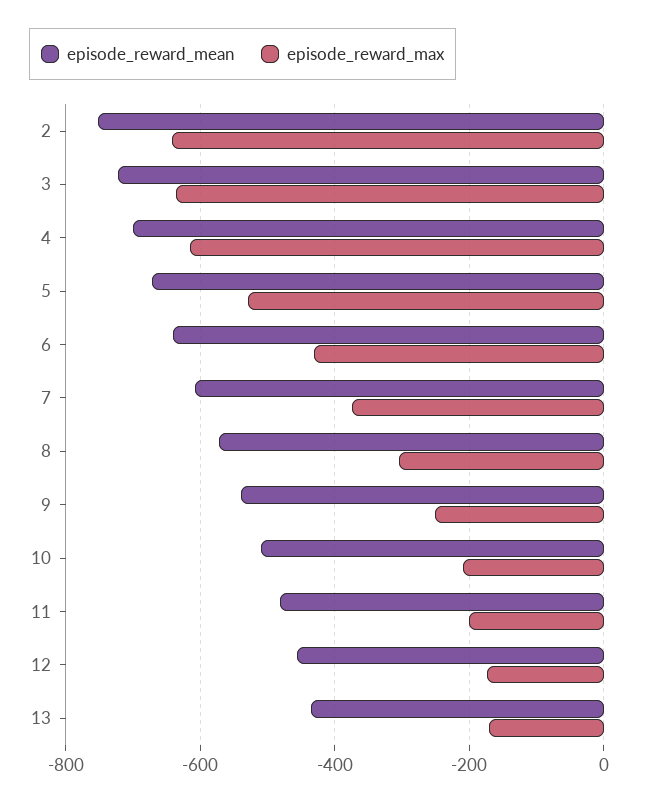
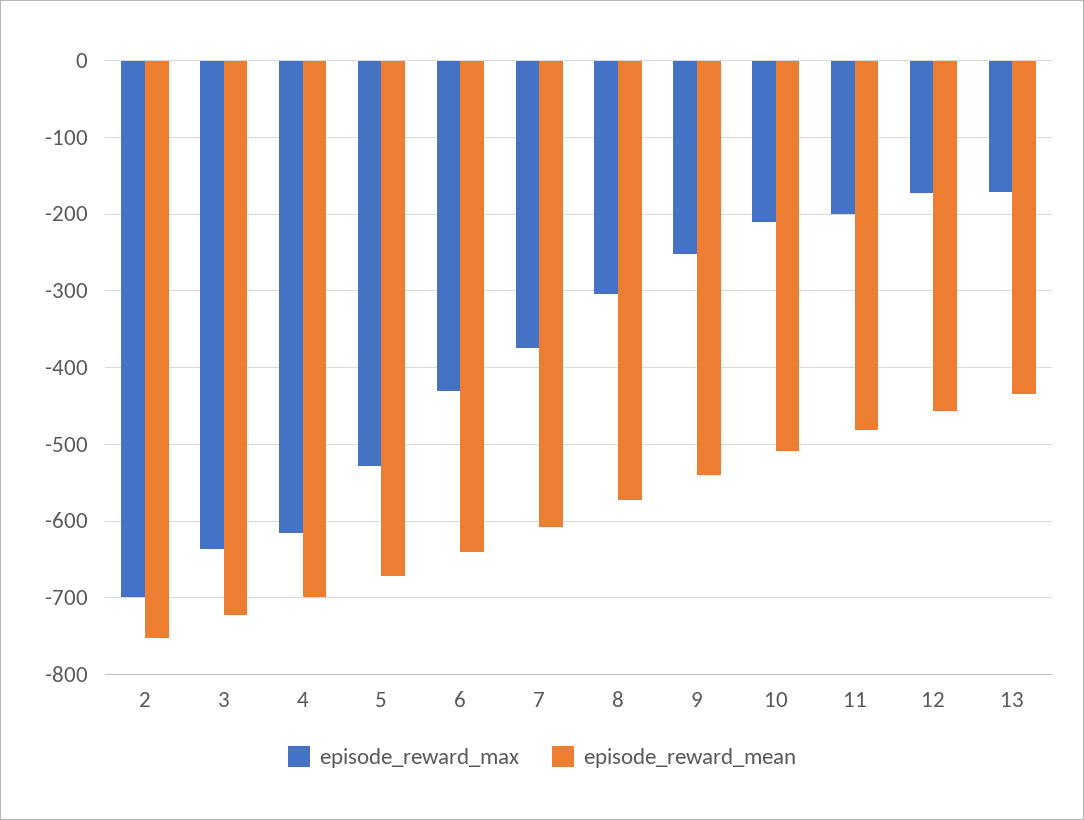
  {
    "episode_reward_mean": {
      "2": -750,
      "3": -720,
      "4": -700,
      "5": -670,
      "6": -640,
      "7": -610,
      "8": -570,
      "9": -540,
      "10": -510,
      "11": -480,
      "12": -460,
      "13": -430
    },
    "episode_reward_max": {
-     "2": -640,
+     "2": -700,
      "3": -640,
      "4": -620,
      "5": -530,
      "6": -430,
      "7": -370,
      "8": -300,
      "9": -250,
      "10": -210,
      "11": -200,
      "12": -170,
      "13": -170
    }
  }

